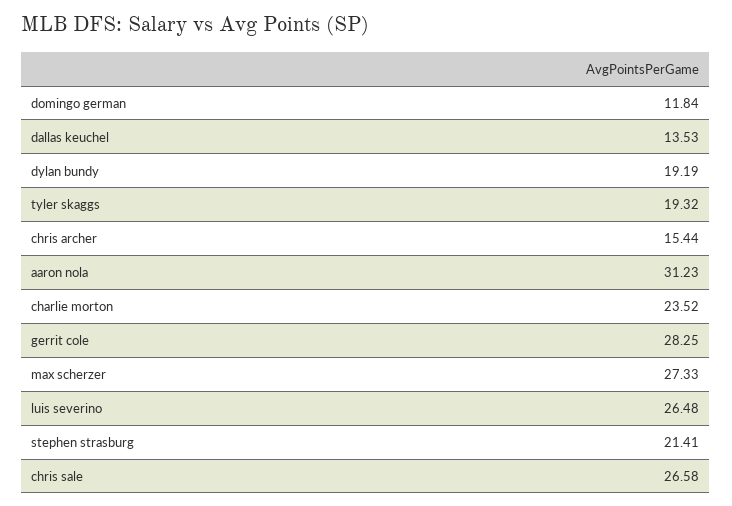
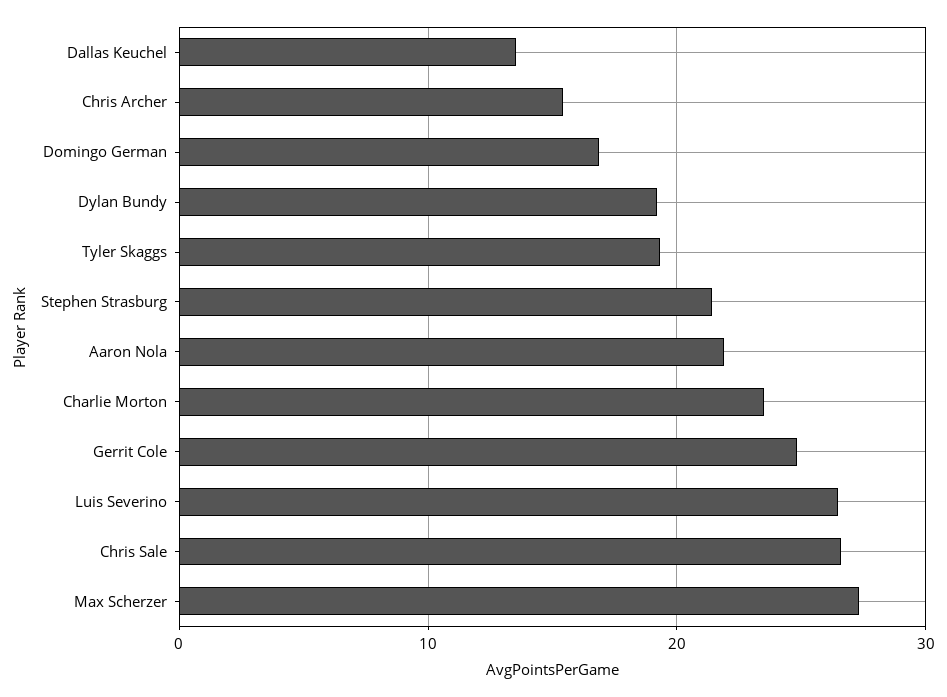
  {
-   "domingo german": 11.84,
+   "domingo german": 17,
    "dallas keuchel": 13.53,
    "dylan bundy": 19.19,
    "tyler skaggs": 19.32,
    "chris archer": 15.44,
-   "aaron nola": 31.23,
+   "aaron nola": 22,
    "charlie morton": 23.52,
-   "gerrit cole": 28.25,
+   "gerrit cole": 25,
    "max scherzer": 27.33,
    "luis severino": 26.48,
    "stephen strasburg": 21.41,
    "chris sale": 26.58
  }

